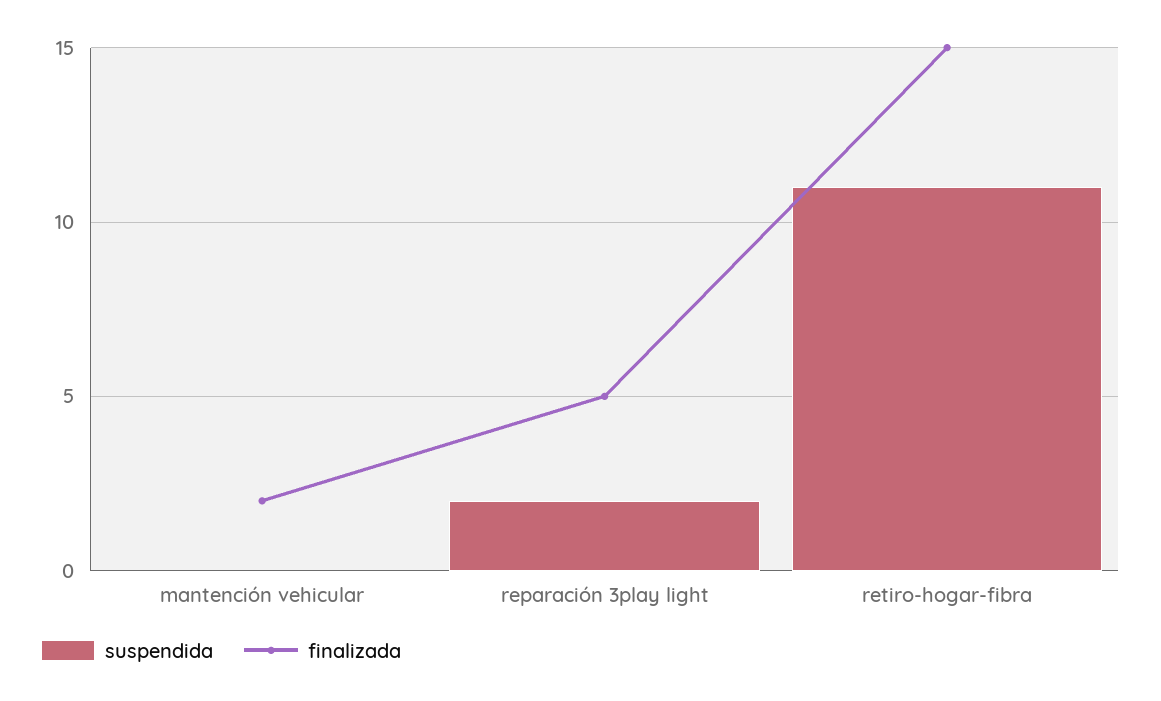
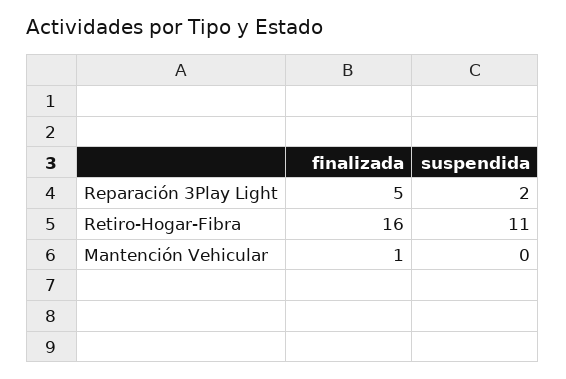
  {
    "suspendida": {
      "mantención vehicular": 0,
      "reparación 3play light": 2,
      "retiro-hogar-fibra": 11
    },
    "finalizada": {
-     "mantención vehicular": 2,
+     "mantención vehicular": 1,
      "reparación 3play light": 5,
-     "retiro-hogar-fibra": 15
+     "retiro-hogar-fibra": 16
    }
  }

